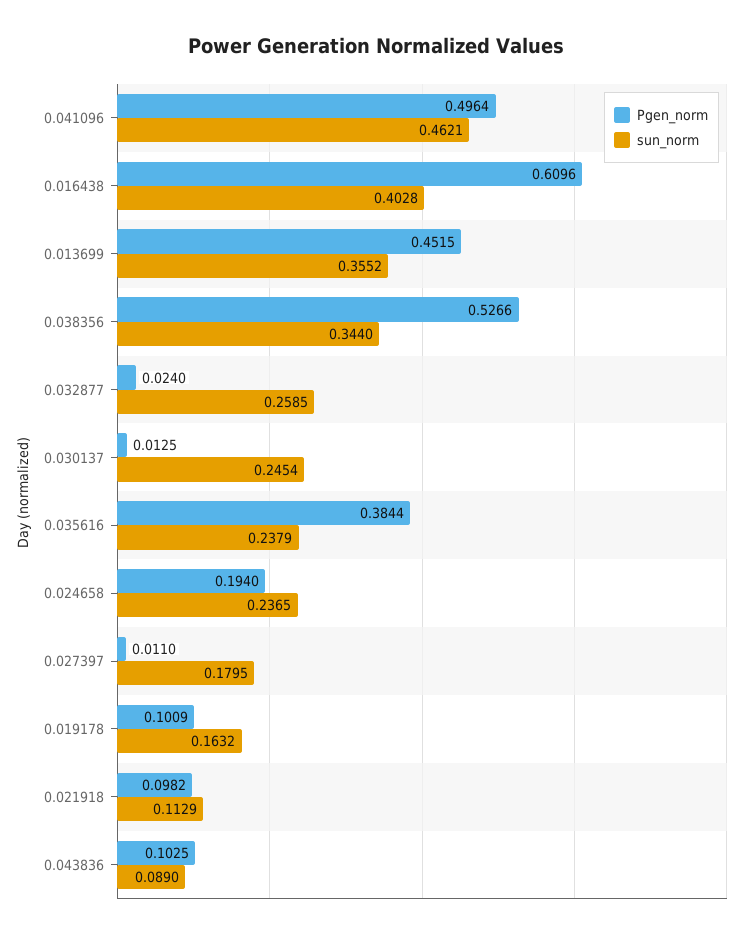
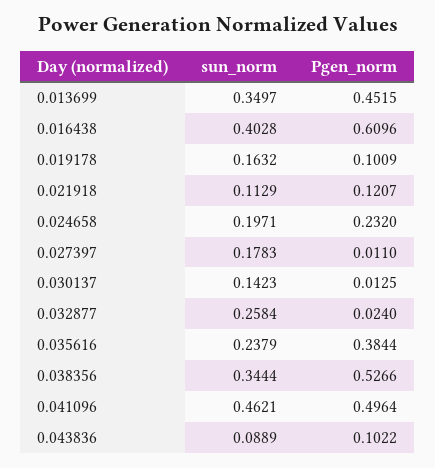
  {
    "Pgen_norm": {
      "0.041096": 0.4964,
      "0.016438": 0.6096,
      "0.013699": 0.4515,
      "0.038356": 0.5266,
      "0.032877": 0.024,
      "0.030137": 0.0125,
      "0.035616": 0.3844,
-     "0.024658": 0.194,
+     "0.024658": 0.232,
      "0.027397": 0.011,
      "0.019178": 0.1009,
-     "0.021918": 0.0982,
+     "0.021918": 0.1207,
-     "0.043836": 0.1025
+     "0.043836": 0.1022
    },
    "sun_norm": {
      "0.041096": 0.4621,
      "0.016438": 0.4028,
-     "0.013699": 0.3552,
+     "0.013699": 0.3497,
-     "0.038356": 0.344,
+     "0.038356": 0.3444,
-     "0.032877": 0.2585,
+     "0.032877": 0.2584,
-     "0.030137": 0.2454,
+     "0.030137": 0.1423,
      "0.035616": 0.2379,
-     "0.024658": 0.2365,
+     "0.024658": 0.1971,
-     "0.027397": 0.1795,
+     "0.027397": 0.1783,
      "0.019178": 0.1632,
      "0.021918": 0.1129,
-     "0.043836": 0.089
+     "0.043836": 0.0889
    }
  }

